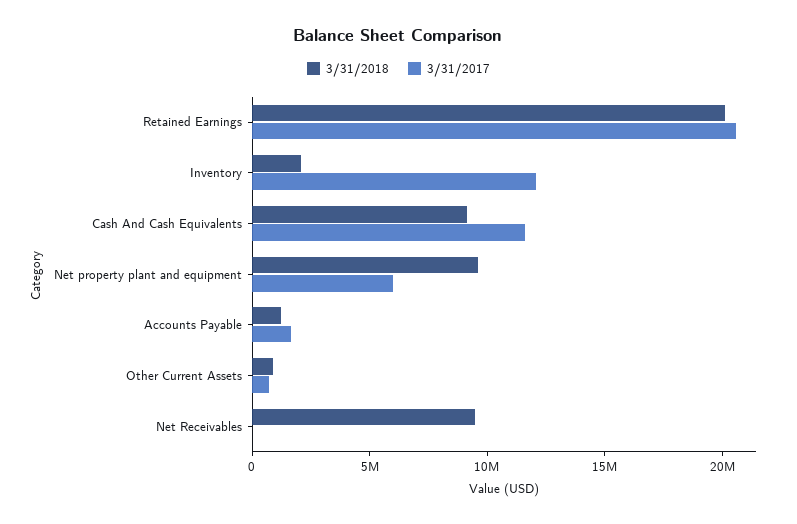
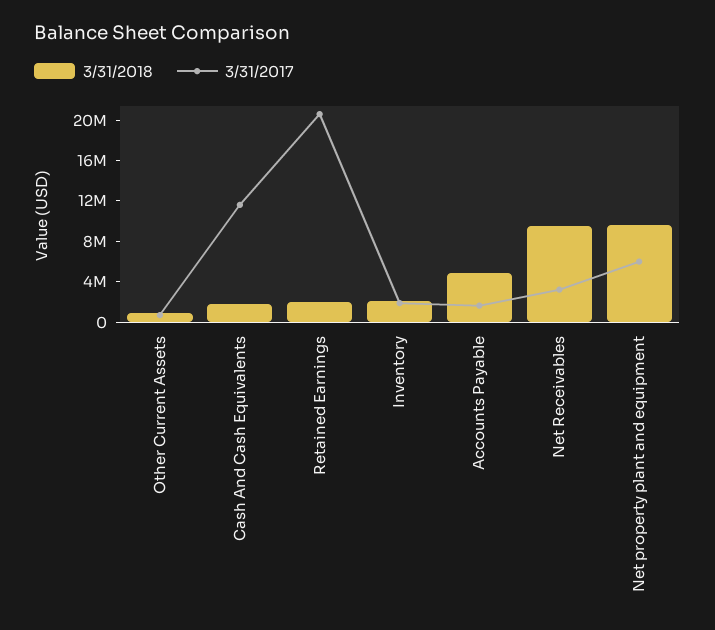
  {
    "3/31/2018": {
-     "Retained Earnings": 20000000,
+     "Retained Earnings": 2000000,
      "Inventory": 2000000,
-     "Cash And Cash Equivalents": 9000000,
+     "Cash And Cash Equivalents": 2000000,
      "Net property plant and equipment": 10000000,
-     "Accounts Payable": 1000000,
+     "Accounts Payable": 5000000,
      "Other Current Assets": 1000000,
      "Net Receivables": 9000000
    },
    "3/31/2017": {
      "Retained Earnings": 21000000,
-     "Inventory": 12000000,
+     "Inventory": 2000000,
      "Cash And Cash Equivalents": 12000000,
      "Net property plant and equipment": 6000000,
      "Accounts Payable": 2000000,
      "Other Current Assets": 1000000,
-     "Net Receivables": 0
+     "Net Receivables": 3000000
    }
  }

